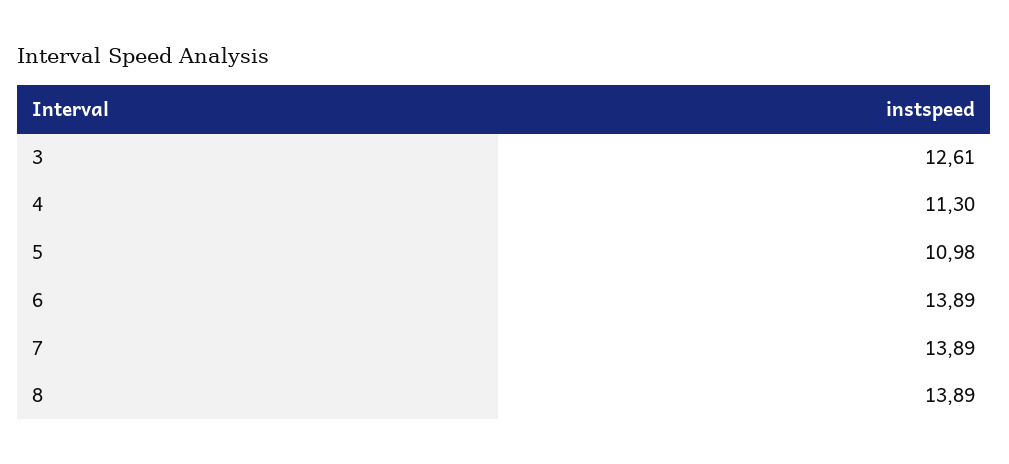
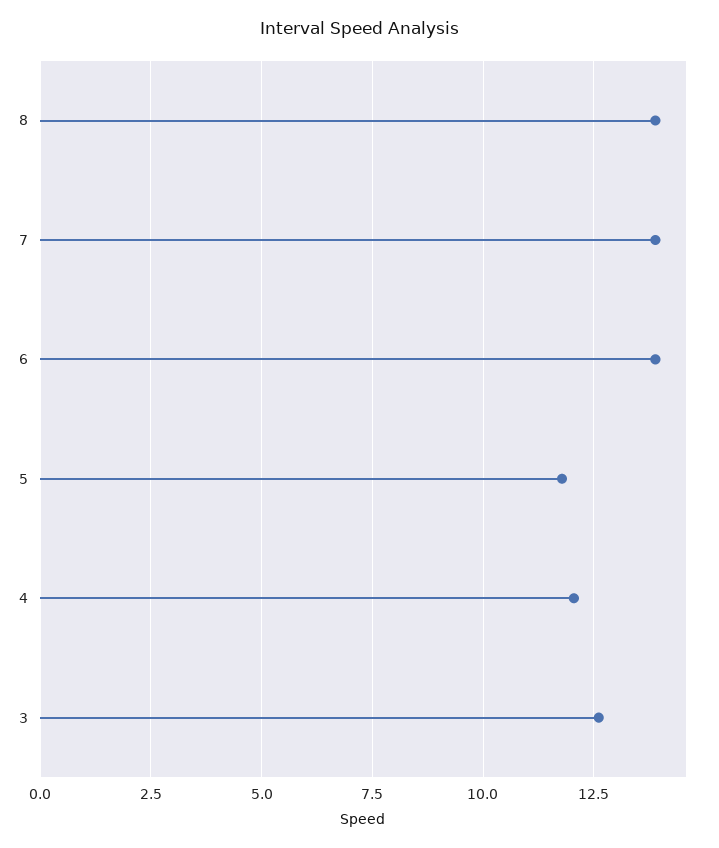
  {
    "3": 12.61,
-   "4": 11.3,
+   "4": 12,
-   "5": 10.98,
+   "5": 11.75,
    "6": 13.89,
    "7": 13.89,
    "8": 13.89
  }

